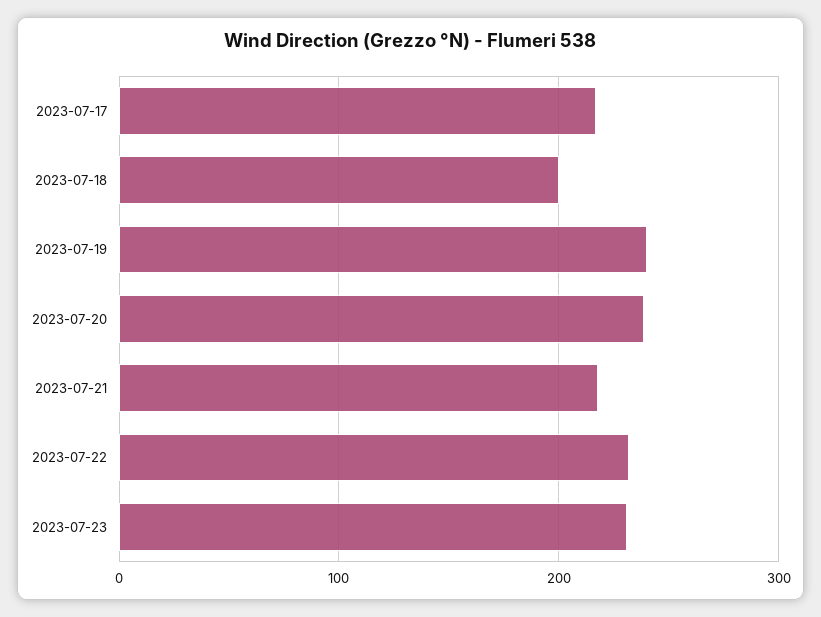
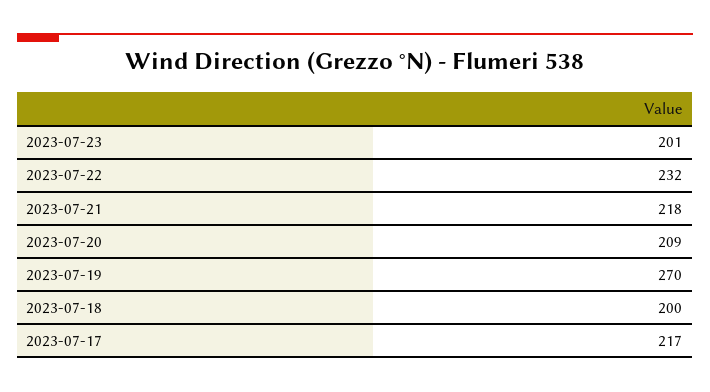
  {
    "2023-07-17": 217,
    "2023-07-18": 200,
-   "2023-07-19": 240,
+   "2023-07-19": 270,
-   "2023-07-20": 240,
+   "2023-07-20": 209,
    "2023-07-21": 218,
    "2023-07-22": 232,
-   "2023-07-23": 230
+   "2023-07-23": 201
  }

